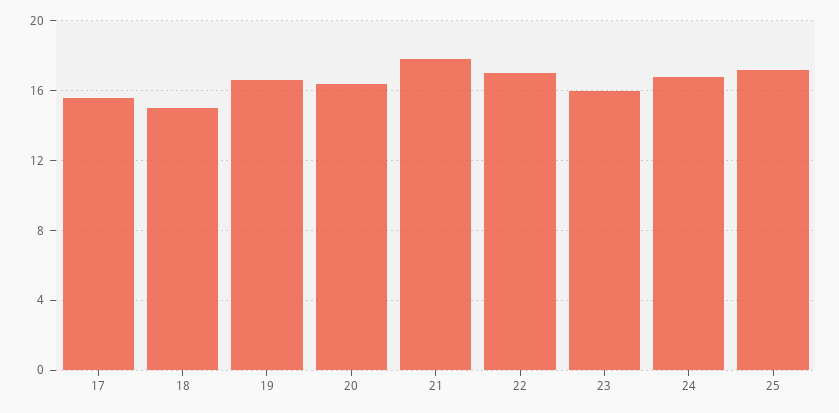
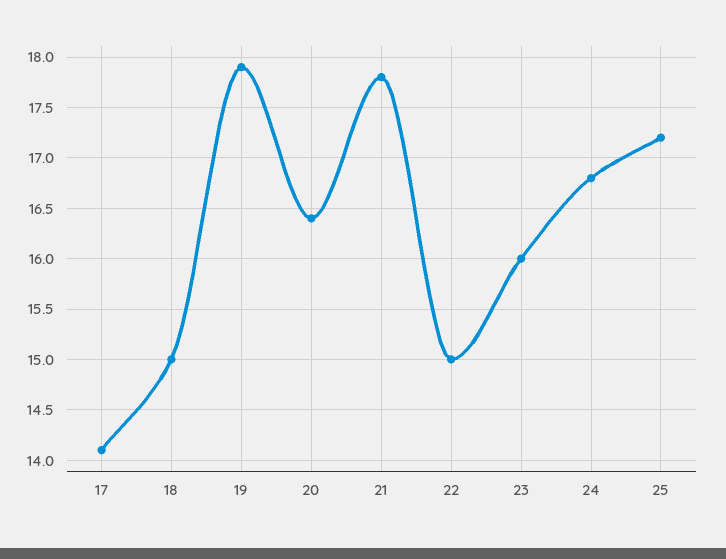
  {
-   "17": 15.5,
+   "17": 14.1,
    "18": 15,
-   "19": 16.5,
+   "19": 17.9,
    "20": 16.4,
    "21": 17.8,
-   "22": 17,
+   "22": 15,
    "23": 16,
    "24": 16.8,
    "25": 17.2
  }

